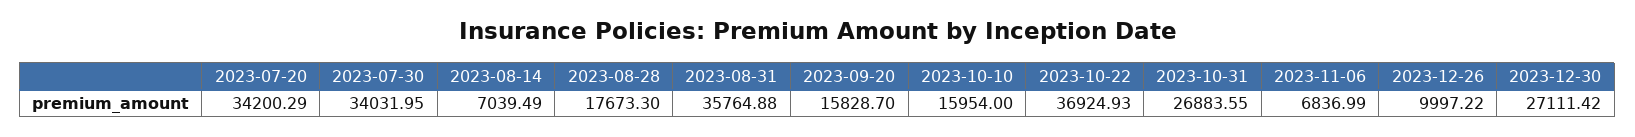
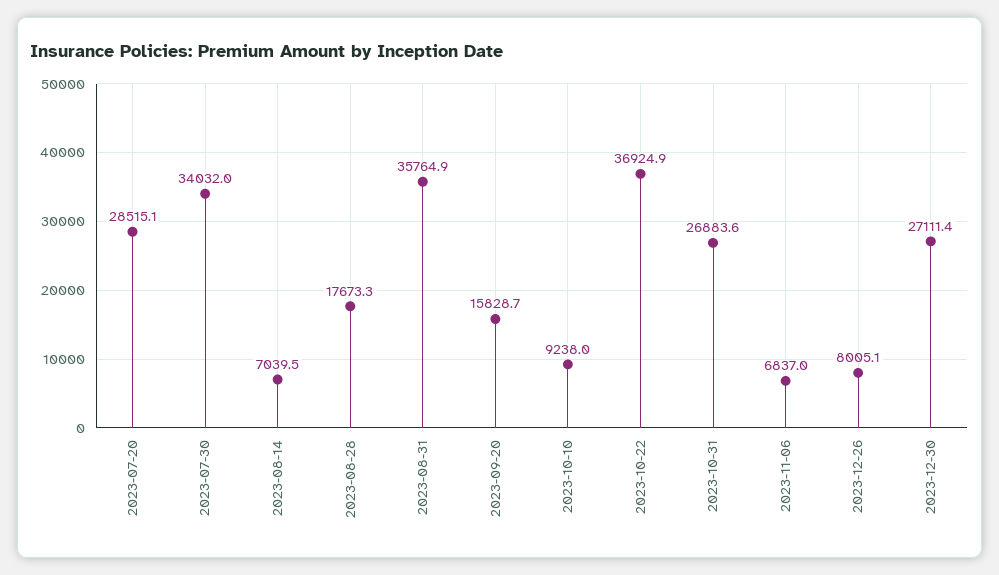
  {
-   "2023-07-20": 34200.29,
+   "2023-07-20": 28515.1,
    "2023-07-30": 34031.95,
    "2023-08-14": 7039.49,
    "2023-08-28": 17673.3,
    "2023-08-31": 35764.88,
    "2023-09-20": 15828.7,
-   "2023-10-10": 15954,
+   "2023-10-10": 9238,
    "2023-10-22": 36924.93,
    "2023-10-31": 26883.55,
    "2023-11-06": 6836.99,
-   "2023-12-26": 9997.22,
+   "2023-12-26": 8005.1,
    "2023-12-30": 27111.42
  }

